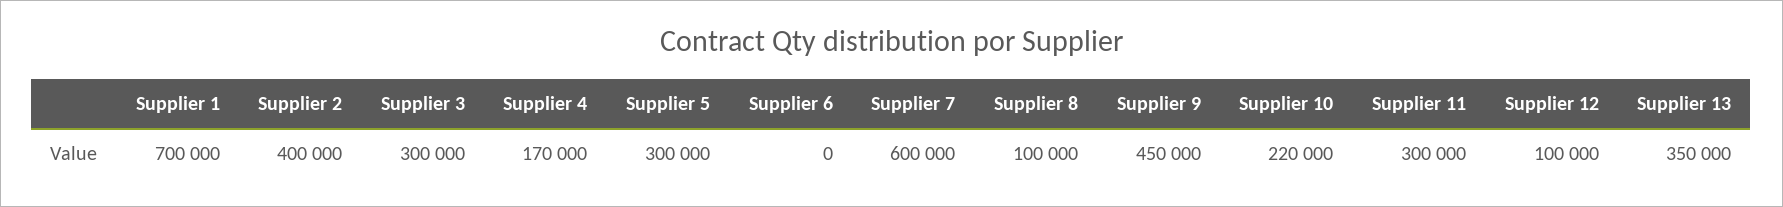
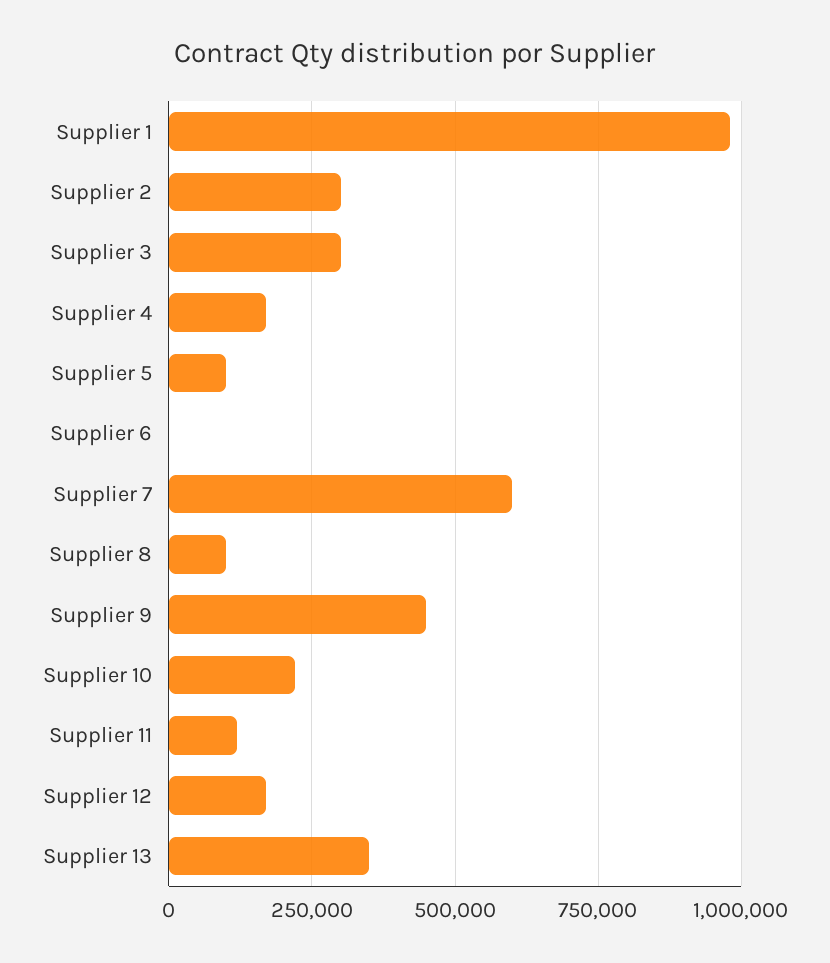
  {
-   "Supplier 1": 700000,
+   "Supplier 1": 975000,
-   "Supplier 2": 400000,
+   "Supplier 2": 300000,
    "Supplier 3": 300000,
    "Supplier 4": 170000,
-   "Supplier 5": 300000,
+   "Supplier 5": 100000,
    "Supplier 6": 0,
    "Supplier 7": 600000,
    "Supplier 8": 100000,
    "Supplier 9": 450000,
    "Supplier 10": 220000,
-   "Supplier 11": 300000,
+   "Supplier 11": 125000,
-   "Supplier 12": 100000,
+   "Supplier 12": 175000,
    "Supplier 13": 350000
  }

